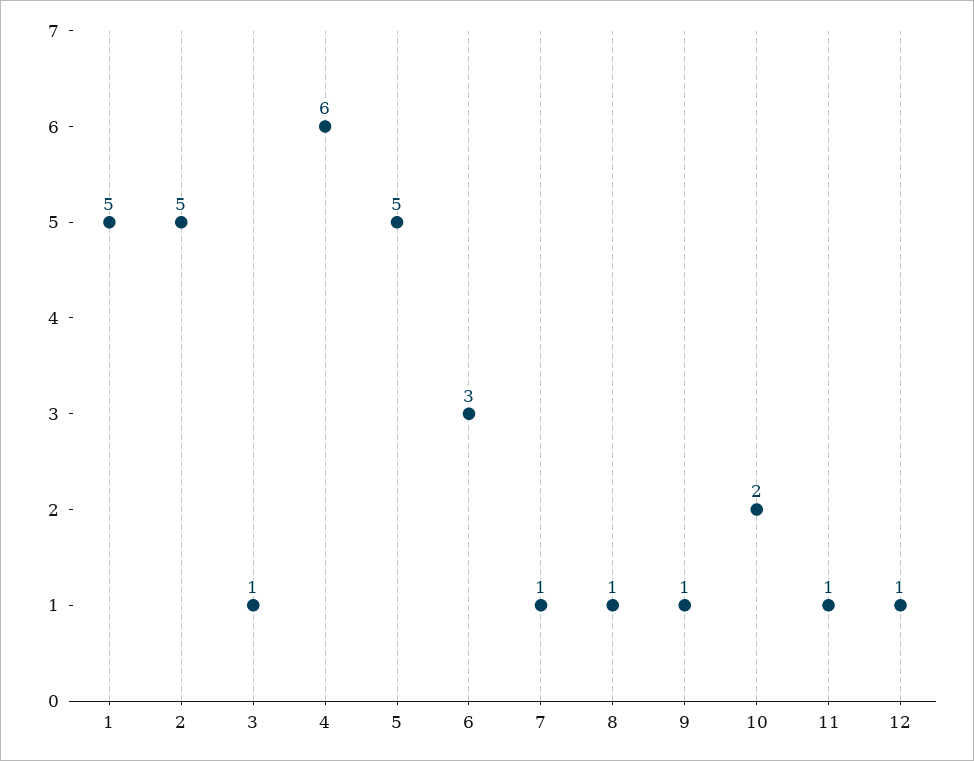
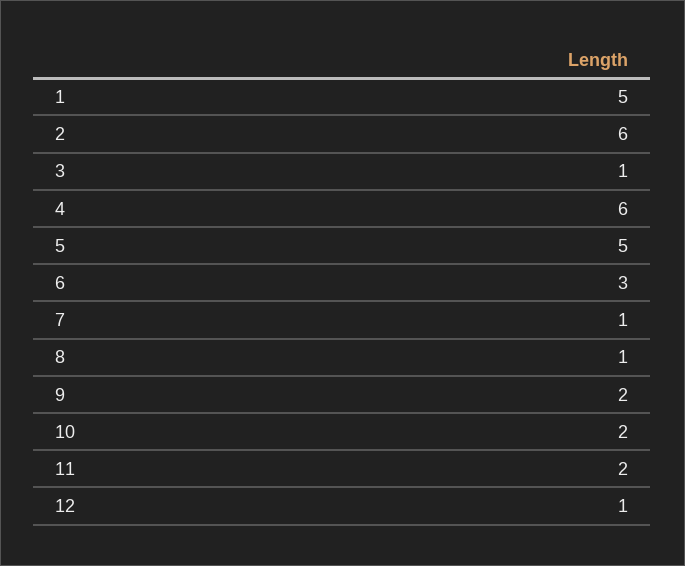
  {
    "1": 5,
-   "2": 5,
+   "2": 6,
    "3": 1,
    "4": 6,
    "5": 5,
    "6": 3,
    "7": 1,
    "8": 1,
-   "9": 1,
+   "9": 2,
    "10": 2,
-   "11": 1,
+   "11": 2,
    "12": 1
  }

